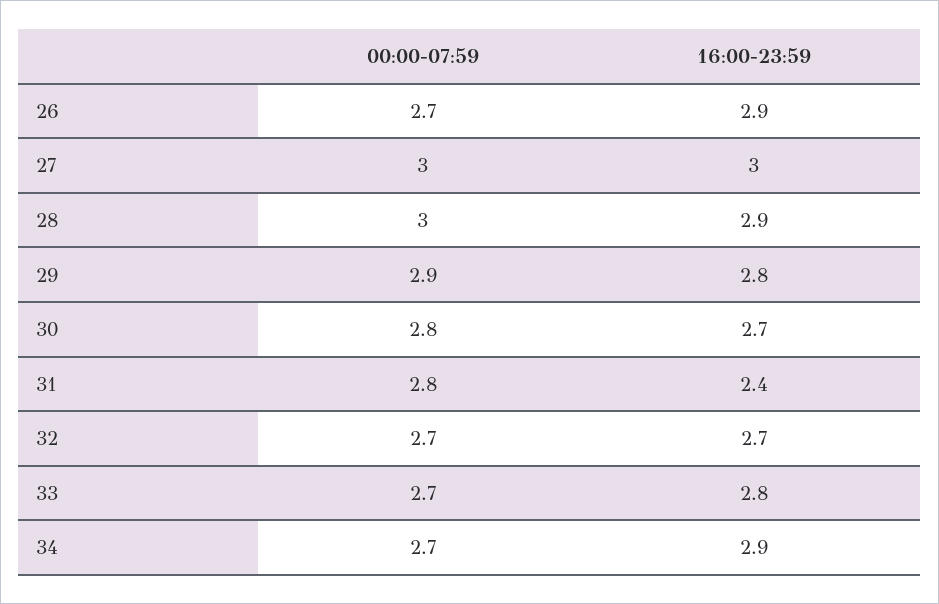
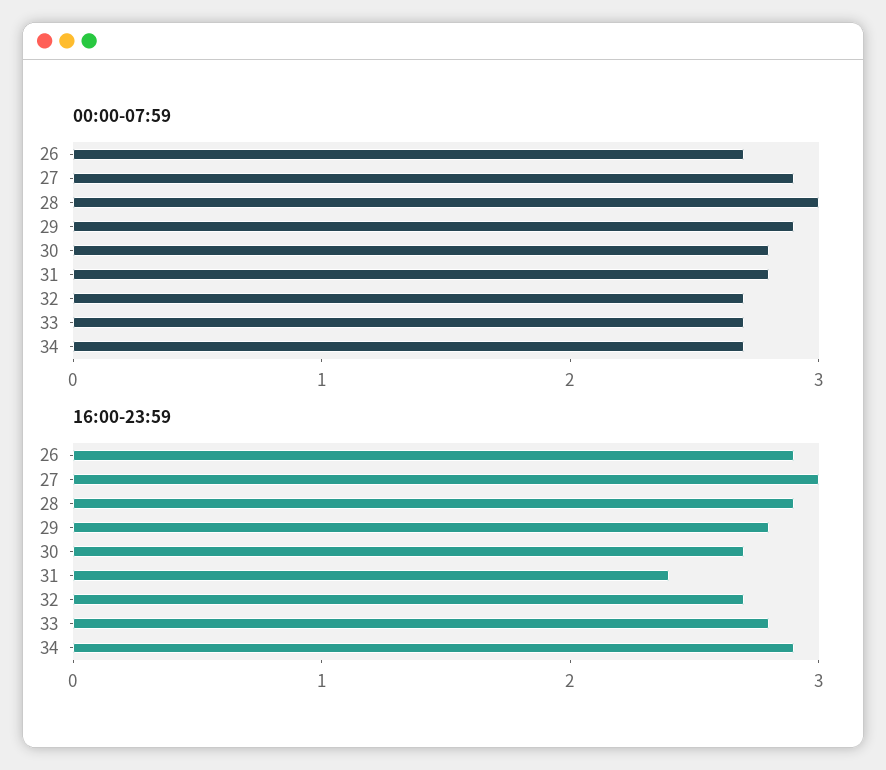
  {
    "00:00-07:59": {
      "26": 2.7,
-     "27": 3,
+     "27": 2.9,
      "28": 3,
      "29": 2.9,
      "30": 2.8,
      "31": 2.8,
      "32": 2.7,
      "33": 2.7,
      "34": 2.7
    },
    "16:00-23:59": {
      "26": 2.9,
      "27": 3,
      "28": 2.9,
      "29": 2.8,
      "30": 2.7,
      "31": 2.4,
      "32": 2.7,
      "33": 2.8,
      "34": 2.9
    }
  }

